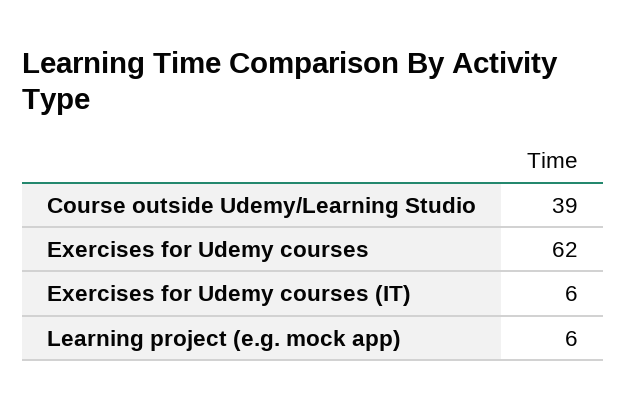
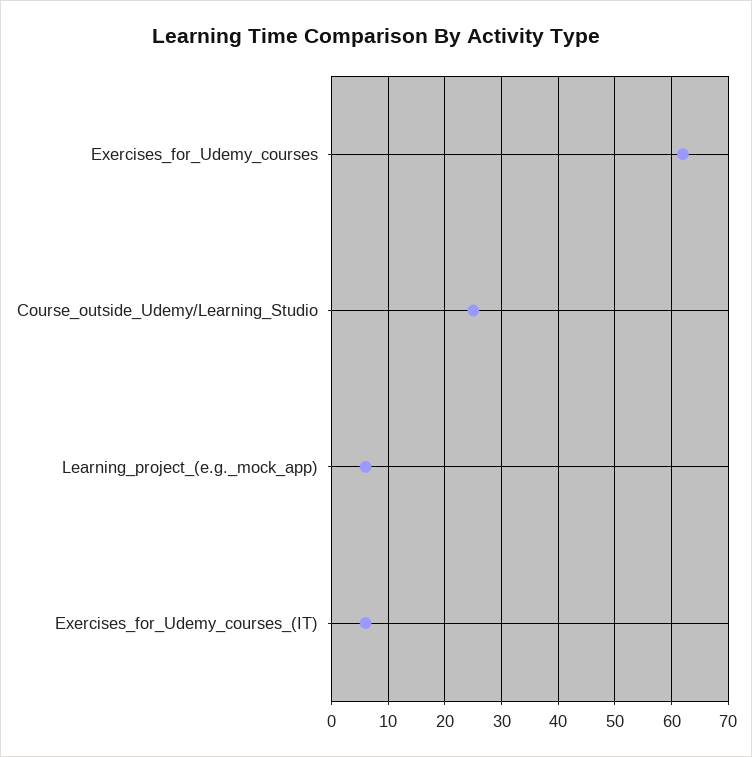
  {
-   "Course outside Udemy/Learning Studio": 39,
+   "Course outside Udemy/Learning Studio": 25,
    "Exercises for Udemy courses": 62,
    "Exercises for Udemy courses (IT)": 6,
    "Learning project (e.g. mock app)": 6
  }

